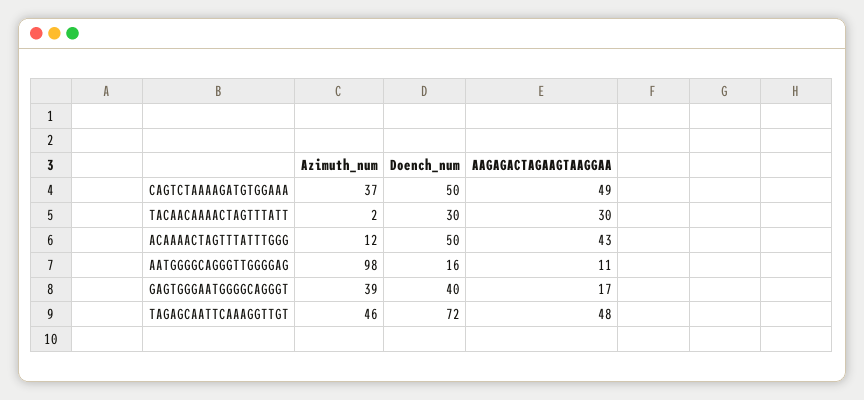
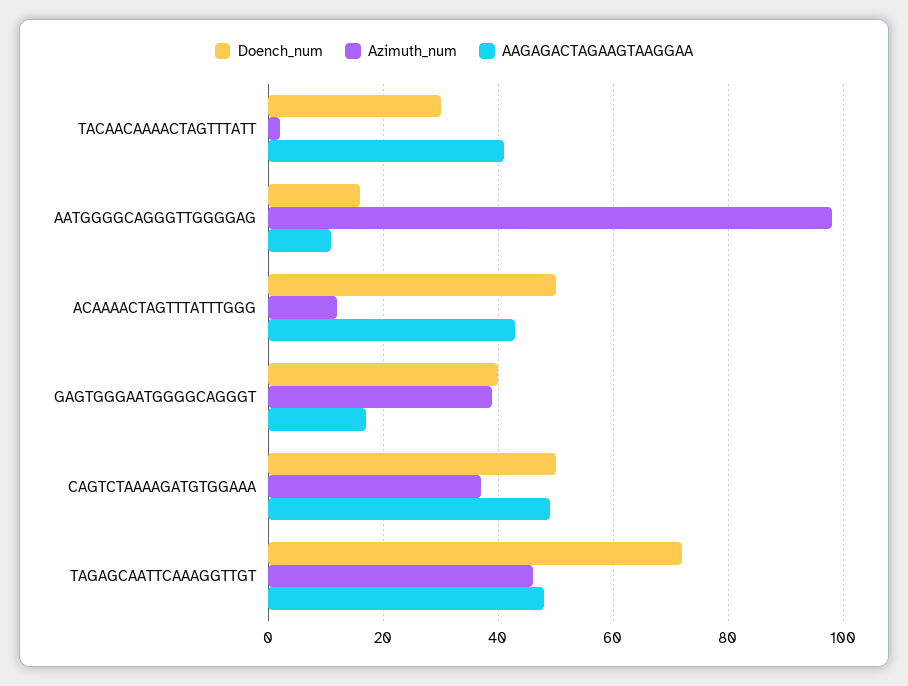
  {
    "Azimuth_num": {
      "CAGTCTAAAAGATGTGGAAA": 37,
      "TACAACAAAACTAGTTTATT": 2,
      "ACAAAACTAGTTTATTTGGG": 12,
      "AATGGGGCAGGGTTGGGGAG": 98,
      "GAGTGGGAATGGGGCAGGGT": 39,
      "TAGAGCAATTCAAAGGTTGT": 46
    },
    "Doench_num": {
      "CAGTCTAAAAGATGTGGAAA": 50,
      "TACAACAAAACTAGTTTATT": 30,
      "ACAAAACTAGTTTATTTGGG": 50,
      "AATGGGGCAGGGTTGGGGAG": 16,
      "GAGTGGGAATGGGGCAGGGT": 40,
      "TAGAGCAATTCAAAGGTTGT": 72
    },
    "AAGAGACTAGAAGTAAGGAA": {
      "CAGTCTAAAAGATGTGGAAA": 49,
-     "TACAACAAAACTAGTTTATT": 30,
+     "TACAACAAAACTAGTTTATT": 40,
      "ACAAAACTAGTTTATTTGGG": 43,
      "AATGGGGCAGGGTTGGGGAG": 11,
      "GAGTGGGAATGGGGCAGGGT": 17,
      "TAGAGCAATTCAAAGGTTGT": 48
    }
  }

